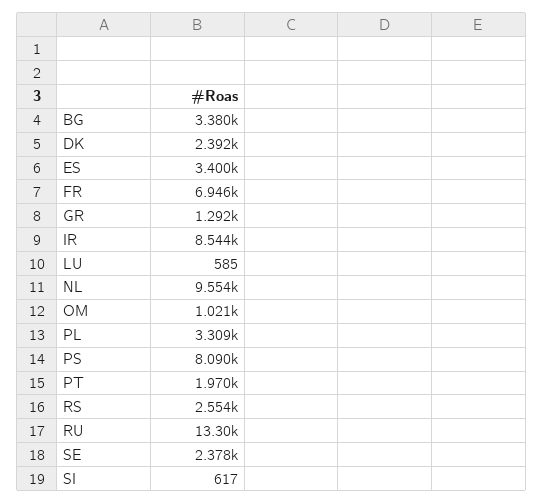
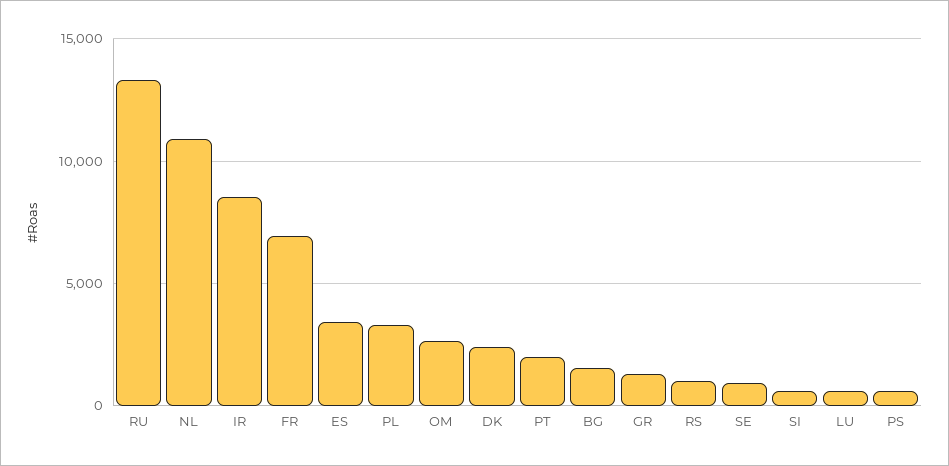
  {
-   "BG": 3380,
+   "BG": 1500,
    "DK": 2392,
    "ES": 3400,
    "FR": 6946,
    "GR": 1292,
    "IR": 8544,
    "LU": 585,
-   "NL": 9554,
+   "NL": 11000,
-   "OM": 1021,
+   "OM": 2500,
    "PL": 3309,
-   "PS": 8090,
+   "PS": 500,
    "PT": 1970,
-   "RS": 2554,
+   "RS": 1000,
    "RU": 13300,
-   "SE": 2378,
+   "SE": 1000,
    "SI": 617
  }

